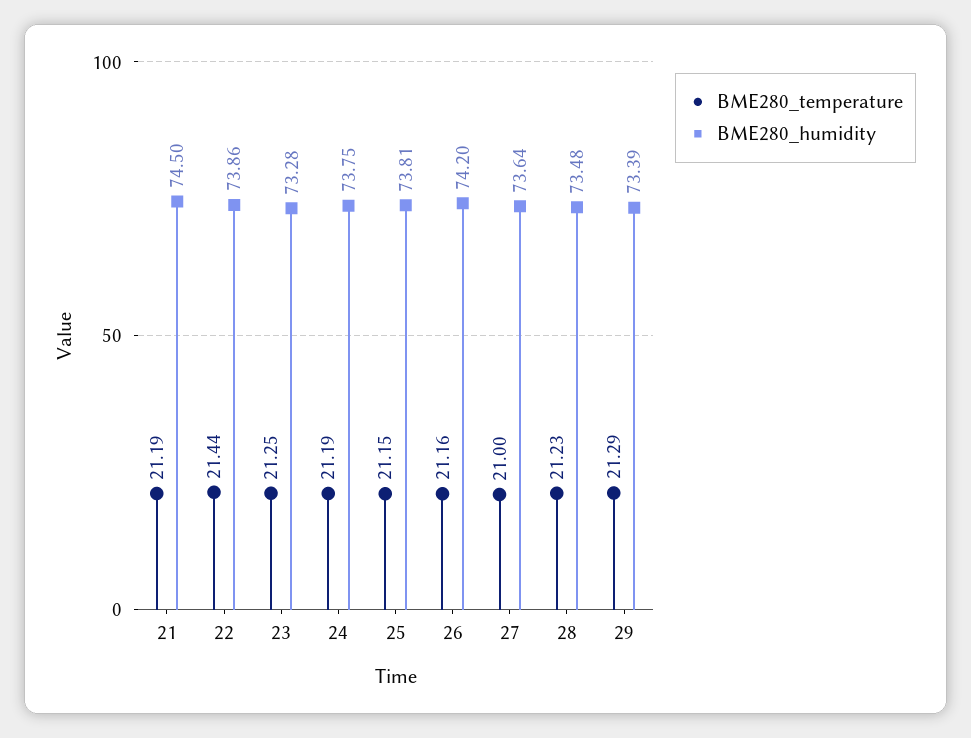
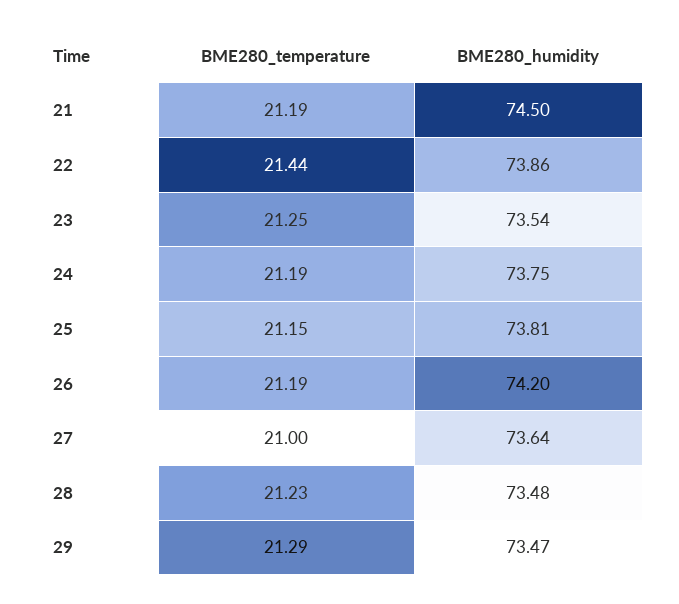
  {
    "BME280_temperature": {
      "21": 21.19,
      "22": 21.44,
      "23": 21.25,
      "24": 21.19,
      "25": 21.15,
-     "26": 21.16,
+     "26": 21.19,
      "27": 21,
      "28": 21.23,
      "29": 21.29
    },
    "BME280_humidity": {
      "21": 74.5,
      "22": 73.86,
-     "23": 73.28,
+     "23": 73.54,
      "24": 73.75,
      "25": 73.81,
      "26": 74.2,
      "27": 73.64,
      "28": 73.48,
-     "29": 73.39
+     "29": 73.47
    }
  }

